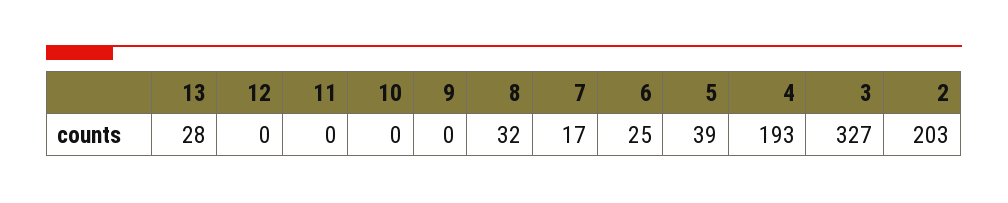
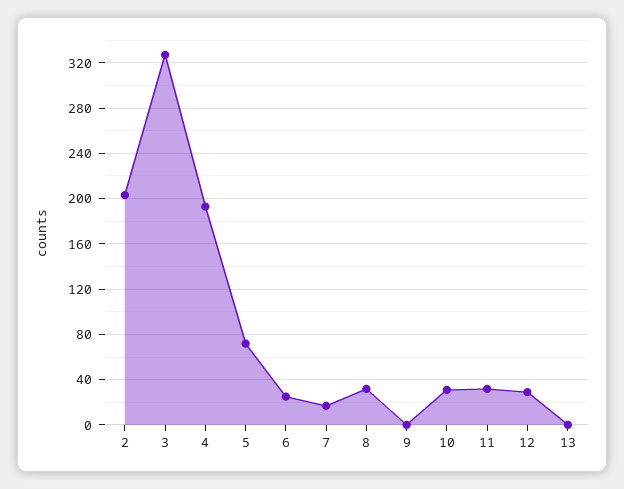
  {
-   "13": 28,
+   "13": 0,
-   "12": 0,
+   "12": 30,
-   "11": 0,
+   "11": 30,
-   "10": 0,
+   "10": 30,
    "9": 0,
    "8": 32,
    "7": 17,
    "6": 25,
-   "5": 39,
+   "5": 70,
    "4": 193,
    "3": 327,
    "2": 203
  }

